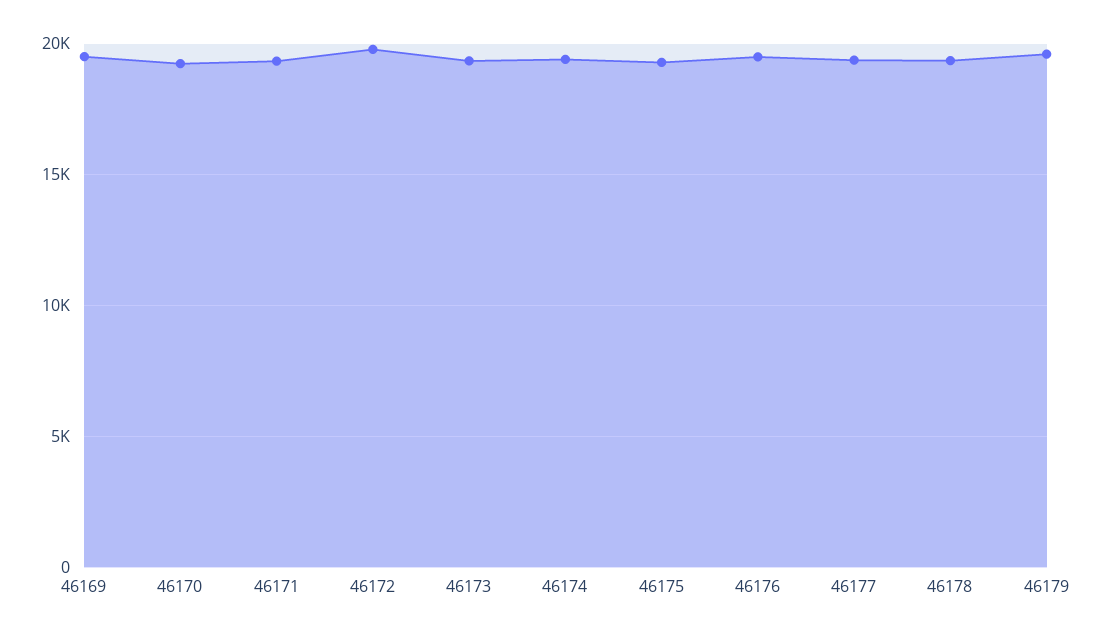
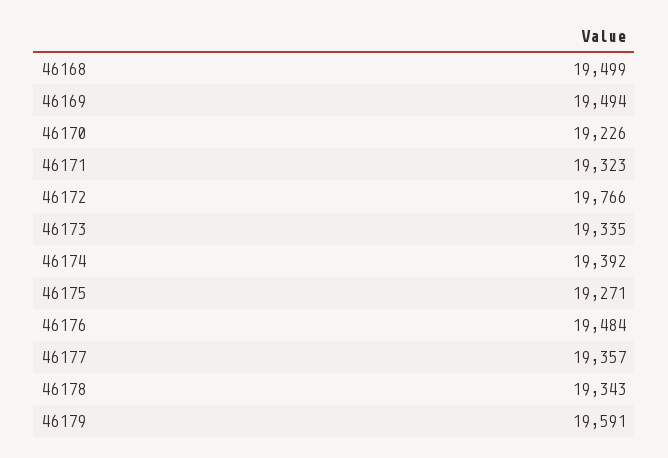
  {
    "46169": 19494,
    "46170": 19226,
    "46171": 19323,
    "46172": 19766,
    "46173": 19335,
    "46174": 19392,
    "46175": 19271,
    "46176": 19484,
    "46177": 19357,
    "46178": 19343,
-   "46179": 19591
+   "46179": 19591,
+   "46168": 19499
  }

